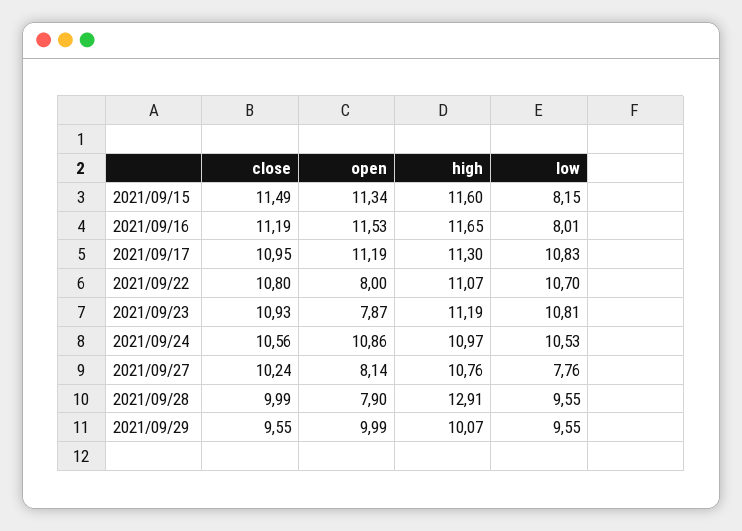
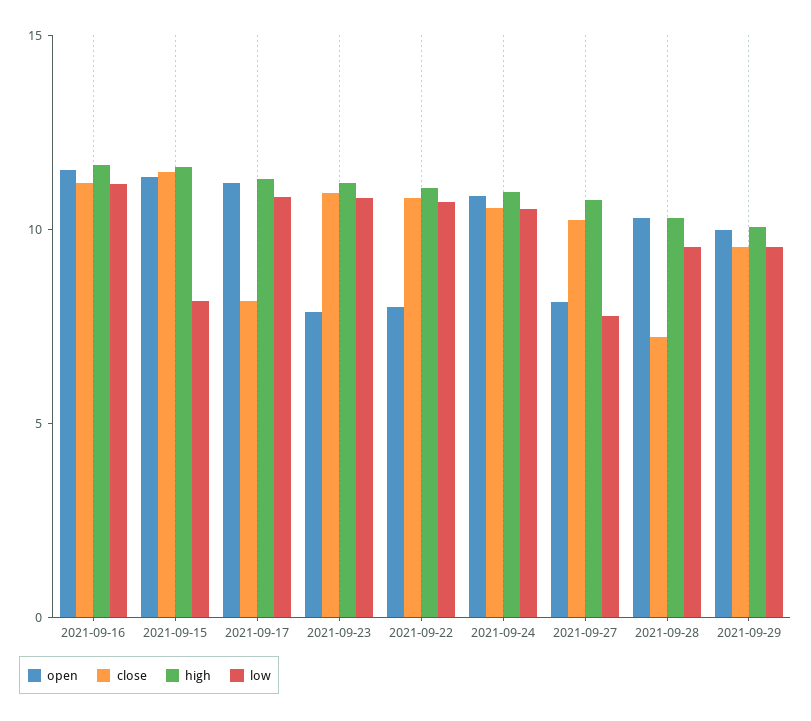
  {
    "close": {
      "2021/09/15": 11.49,
      "2021/09/16": 11.19,
-     "2021/09/17": 10.95,
+     "2021/09/17": 8,
      "2021/09/22": 10.8,
      "2021/09/23": 10.93,
      "2021/09/24": 10.56,
      "2021/09/27": 10.24,
-     "2021/09/28": 9.99,
+     "2021/09/28": 7,
      "2021/09/29": 9.55
    },
    "open": {
      "2021/09/15": 11.34,
      "2021/09/16": 11.53,
      "2021/09/17": 11.19,
      "2021/09/22": 8,
      "2021/09/23": 7.87,
      "2021/09/24": 10.86,
      "2021/09/27": 8.14,
-     "2021/09/28": 7.9,
+     "2021/09/28": 10,
      "2021/09/29": 9.99
    },
    "high": {
      "2021/09/15": 11.6,
      "2021/09/16": 11.65,
      "2021/09/17": 11.3,
      "2021/09/22": 11.07,
      "2021/09/23": 11.19,
      "2021/09/24": 10.97,
      "2021/09/27": 10.76,
-     "2021/09/28": 12.91,
+     "2021/09/28": 10,
      "2021/09/29": 10.07
    },
    "low": {
      "2021/09/15": 8.15,
-     "2021/09/16": 8.01,
+     "2021/09/16": 11,
      "2021/09/17": 10.83,
      "2021/09/22": 10.7,
      "2021/09/23": 10.81,
      "2021/09/24": 10.53,
      "2021/09/27": 7.76,
      "2021/09/28": 9.55,
      "2021/09/29": 9.55
    }
  }

